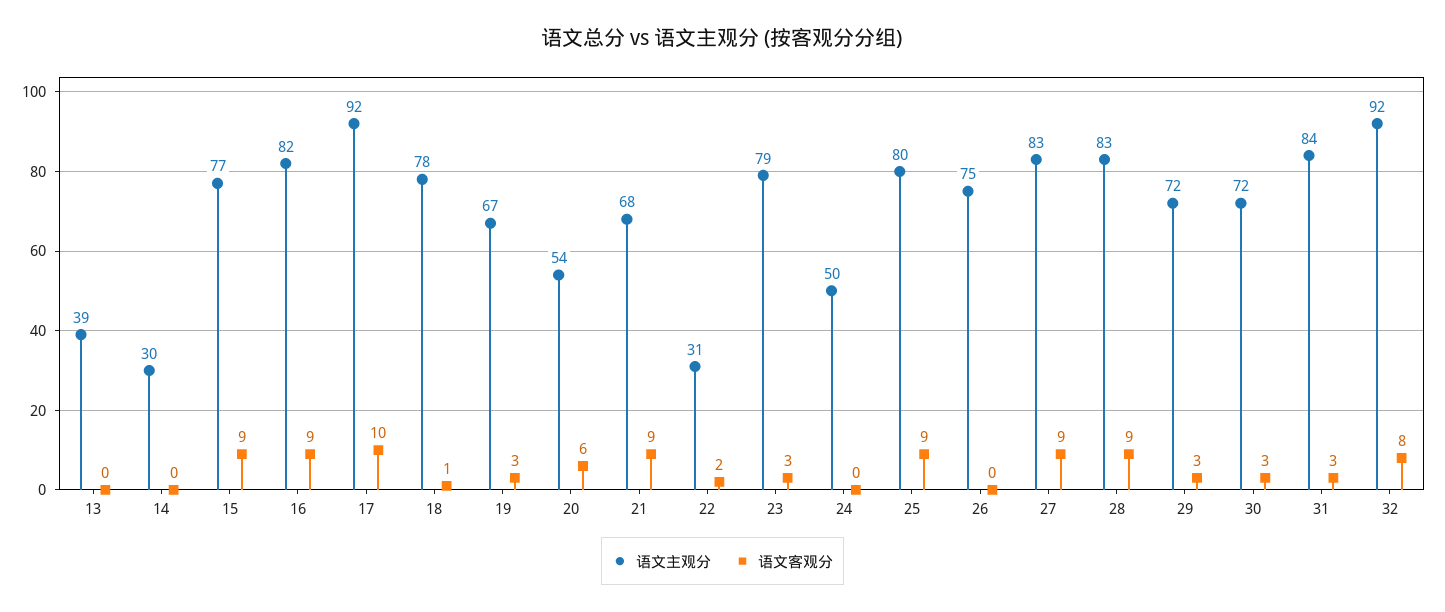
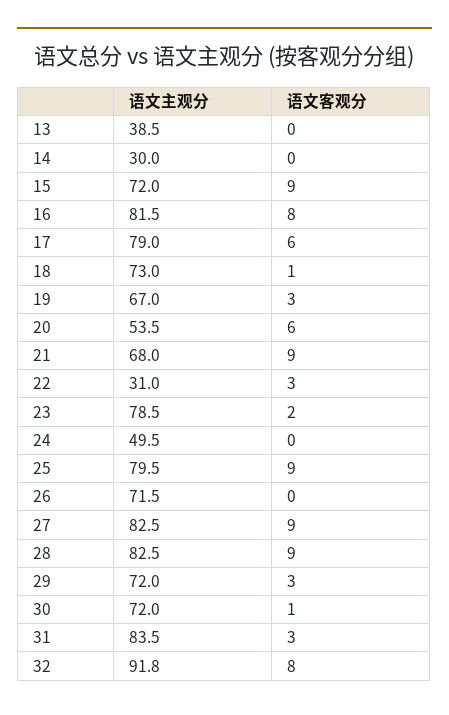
  {
    "语文主观分": {
      "13": 38.5,
      "14": 30,
-     "15": 77,
+     "15": 72,
      "16": 81.5,
-     "17": 92,
+     "17": 79,
-     "18": 78,
+     "18": 73,
      "19": 67,
      "20": 53.5,
      "21": 68,
      "22": 31,
      "23": 78.5,
      "24": 49.5,
      "25": 79.5,
-     "26": 75,
+     "26": 71.5,
      "27": 82.5,
      "28": 82.5,
      "29": 72,
      "30": 72,
      "31": 83.5,
      "32": 91.8
    },
    "语文客观分": {
      "13": 0,
      "14": 0,
      "15": 9,
-     "16": 9,
+     "16": 8,
-     "17": 10,
+     "17": 6,
      "18": 1,
      "19": 3,
      "20": 6,
      "21": 9,
-     "22": 2,
+     "22": 3,
-     "23": 3,
+     "23": 2,
      "24": 0,
      "25": 9,
      "26": 0,
      "27": 9,
      "28": 9,
      "29": 3,
-     "30": 3,
+     "30": 1,
      "31": 3,
      "32": 8
    }
  }

